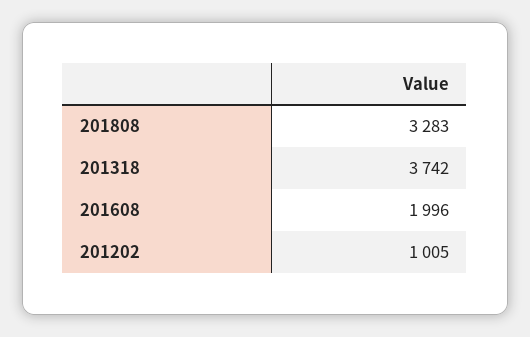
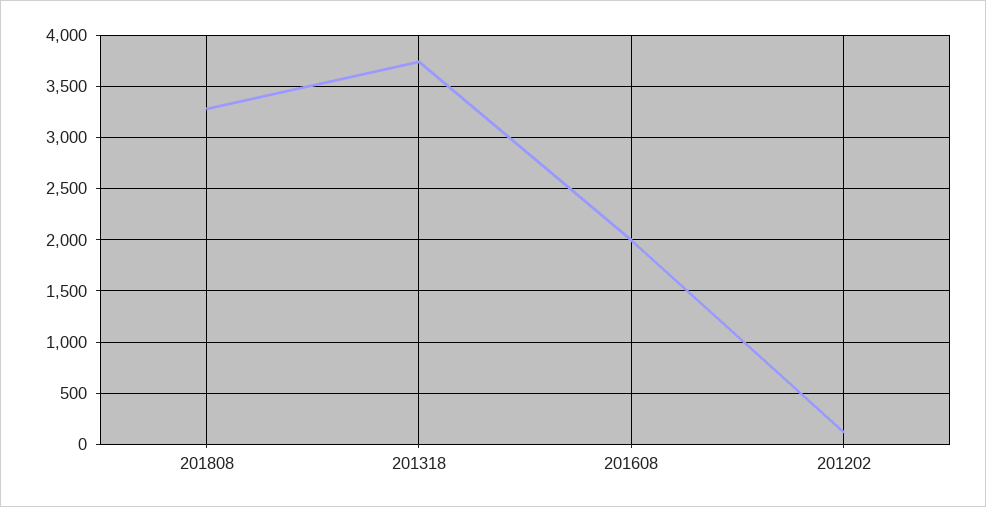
  {
    "201808": 3283,
    "201318": 3742,
    "201608": 1996,
-   "201202": 1005
+   "201202": 100
  }

